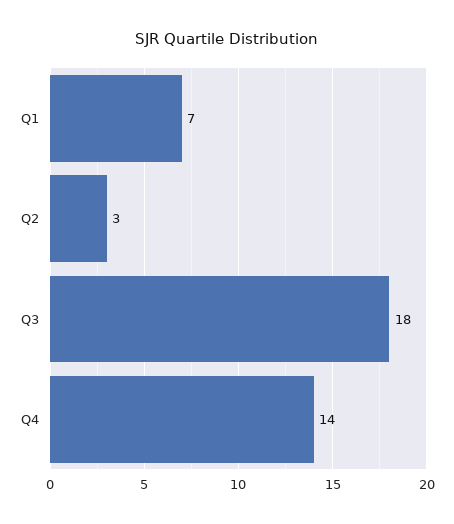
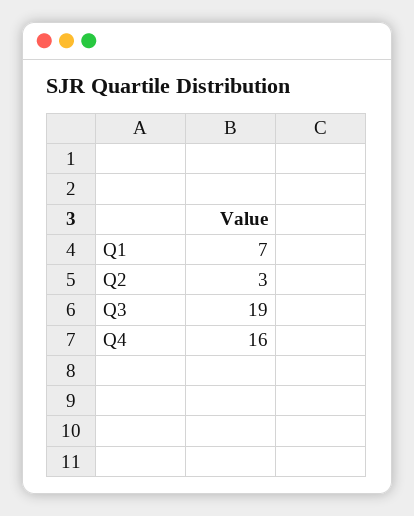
  {
    "Q1": 7,
    "Q2": 3,
-   "Q3": 18,
+   "Q3": 19,
-   "Q4": 14
+   "Q4": 16
  }

